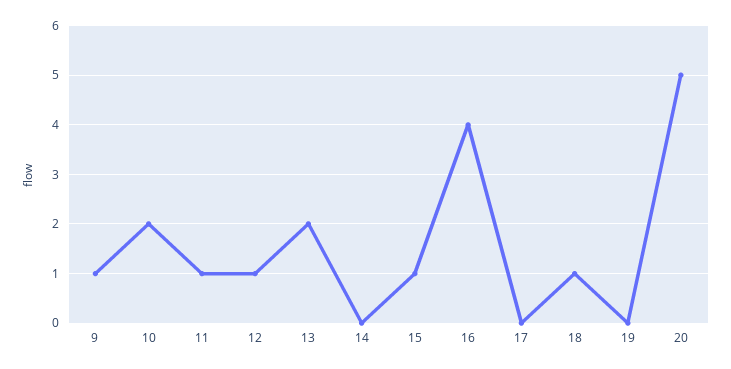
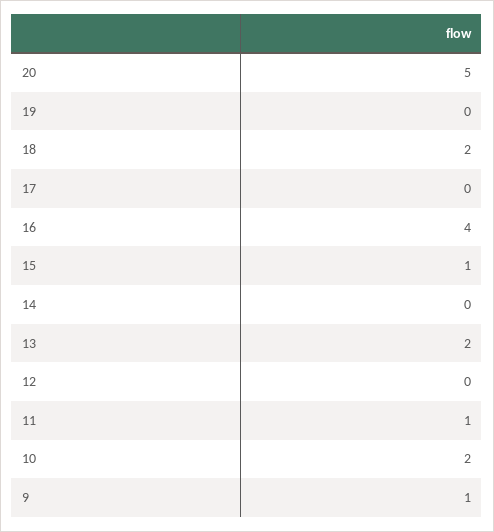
  {
    "9": 1,
    "10": 2,
    "11": 1,
-   "12": 1,
+   "12": 0,
    "13": 2,
    "14": 0,
    "15": 1,
    "16": 4,
    "17": 0,
-   "18": 1,
+   "18": 2,
    "19": 0,
    "20": 5
  }

